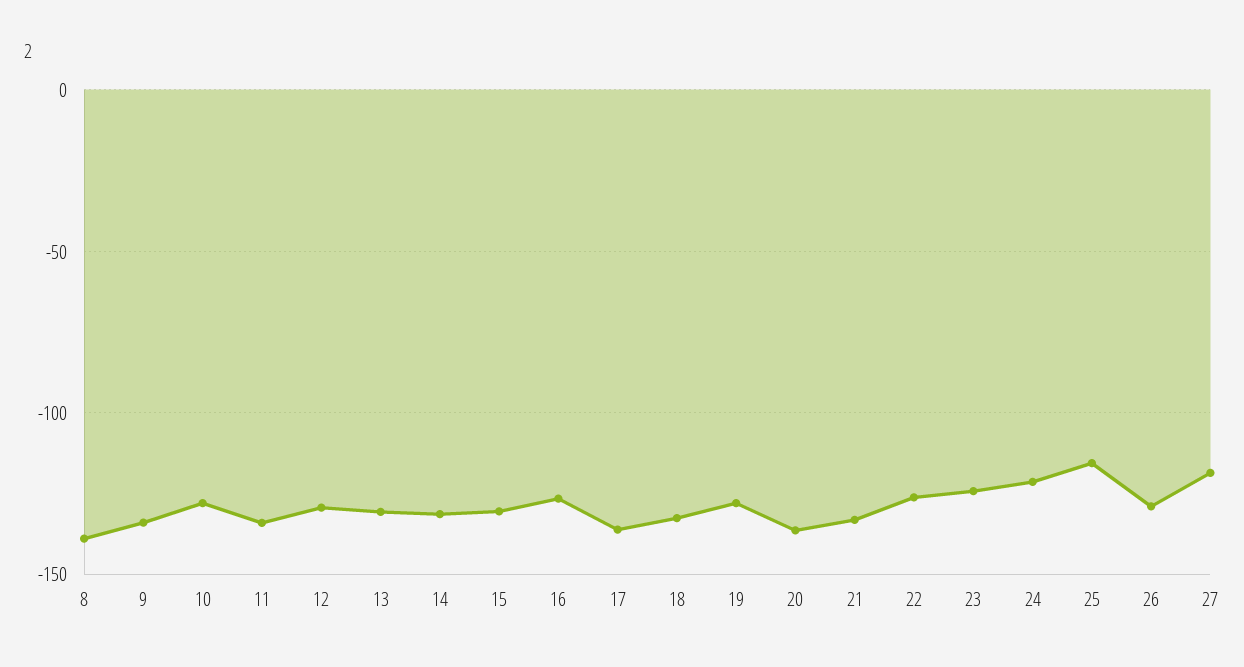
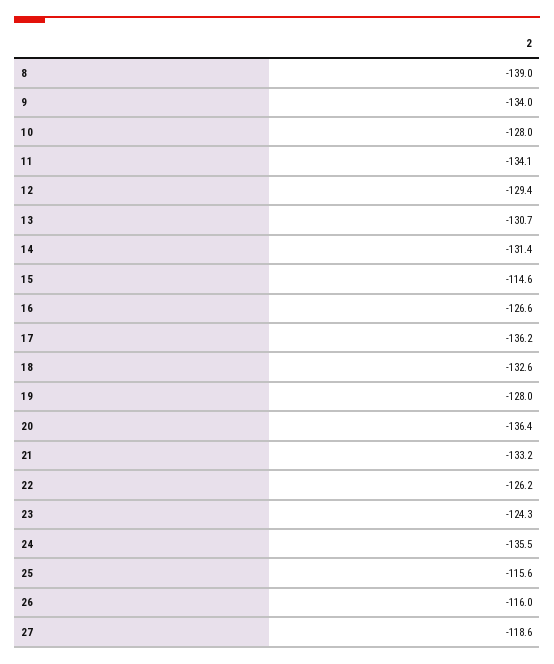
  {
    "8": -139,
    "9": -134,
    "10": -128,
    "11": -134.1,
    "12": -129.4,
    "13": -130.7,
    "14": -131.4,
-   "15": -130,
+   "15": -114.6,
    "16": -126.6,
    "17": -136.2,
    "18": -132.6,
    "19": -128,
    "20": -136.4,
    "21": -133.2,
    "22": -126.2,
    "23": -124.3,
-   "24": -120,
+   "24": -135.5,
    "25": -115.6,
-   "26": -130,
+   "26": -116,
    "27": -118.6
  }

